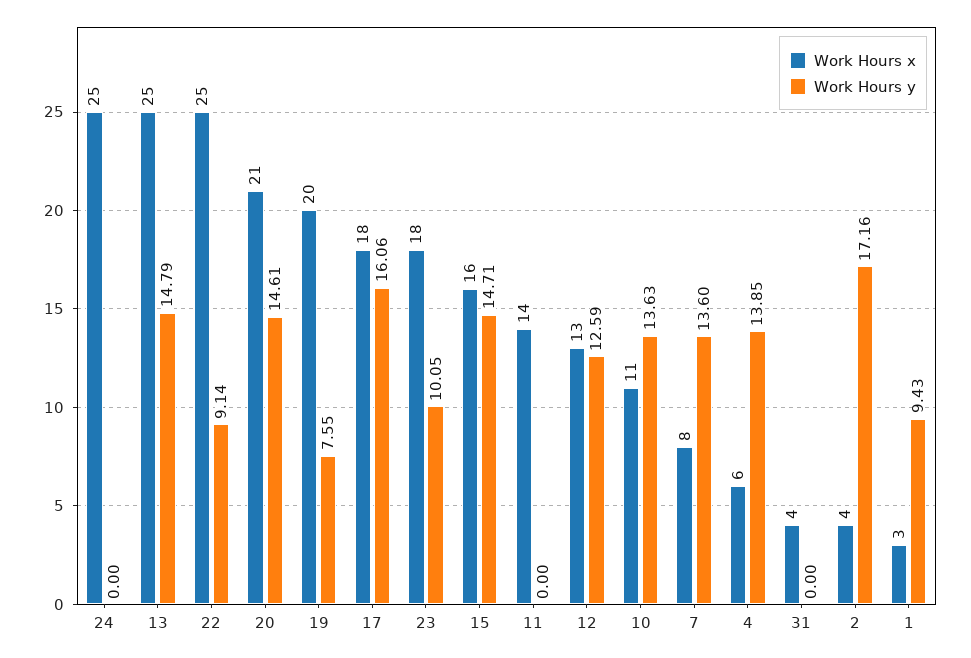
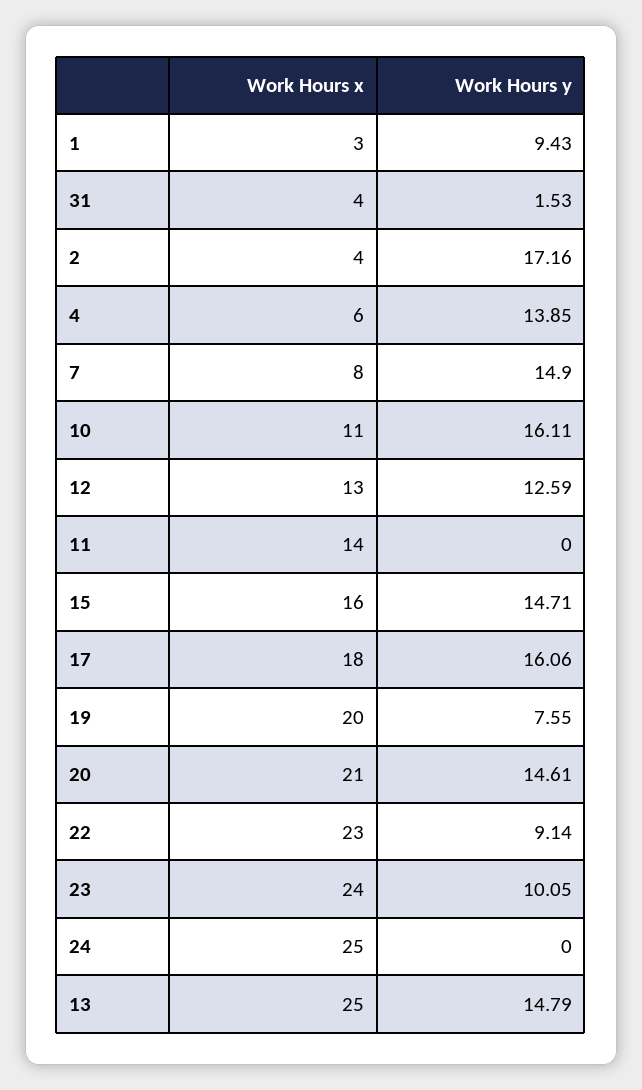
  {
    "Work Hours x": {
      "24": 25,
      "13": 25,
-     "22": 25,
+     "22": 23,
      "20": 21,
      "19": 20,
      "17": 18,
-     "23": 18,
+     "23": 24,
      "15": 16,
      "11": 14,
      "12": 13,
      "10": 11,
      "7": 8,
      "4": 6,
      "31": 4,
      "2": 4,
      "1": 3
    },
    "Work Hours y": {
      "24": 0,
      "13": 14.79,
      "22": 9.14,
      "20": 14.61,
      "19": 7.55,
      "17": 16.06,
      "23": 10.05,
      "15": 14.71,
      "11": 0,
      "12": 12.59,
-     "10": 13.63,
+     "10": 16.11,
-     "7": 13.6,
+     "7": 14.9,
      "4": 13.85,
-     "31": 0,
+     "31": 1.53,
      "2": 17.16,
      "1": 9.43
    }
  }

